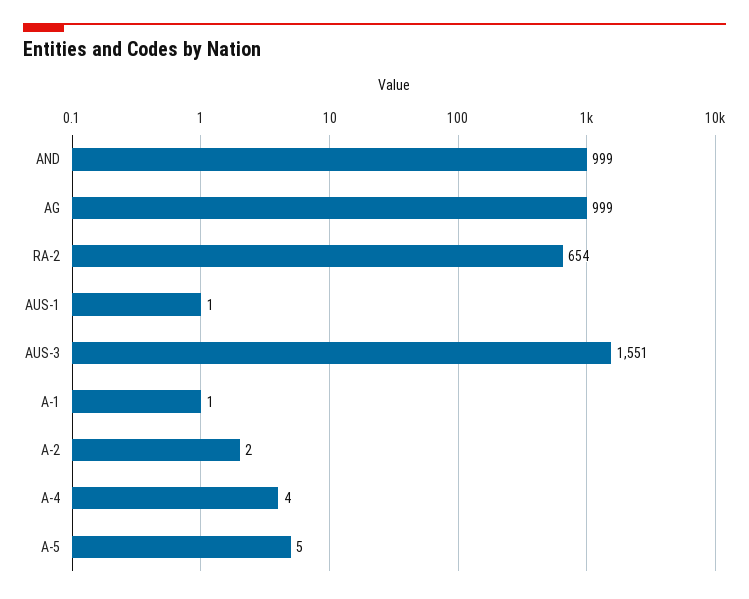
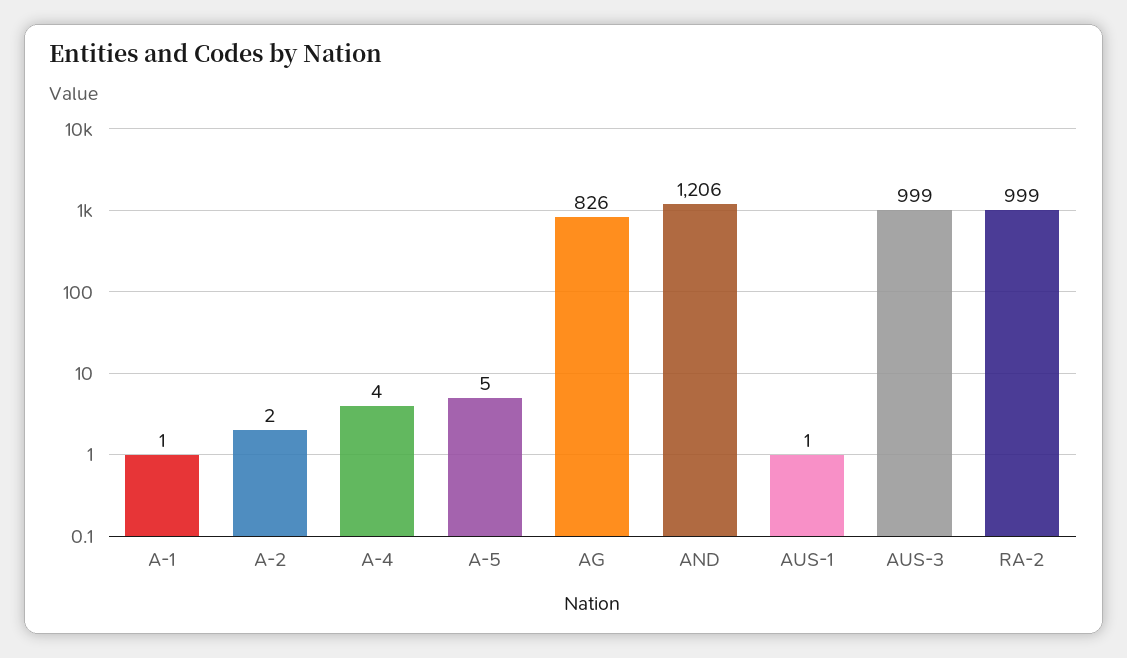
  {
-   "AND": 999,
+   "AND": 1206,
-   "AG": 999,
+   "AG": 826,
-   "RA-2": 654,
+   "RA-2": 999,
    "AUS-1": 1,
-   "AUS-3": 1551,
+   "AUS-3": 999,
    "A-1": 1,
    "A-2": 2,
    "A-4": 4,
    "A-5": 5
  }

